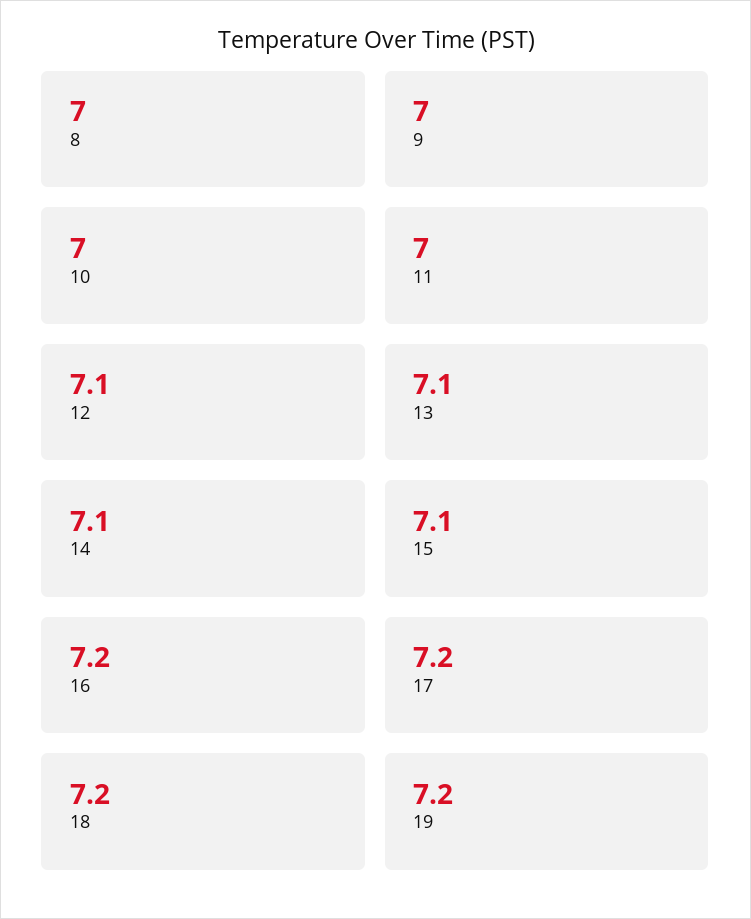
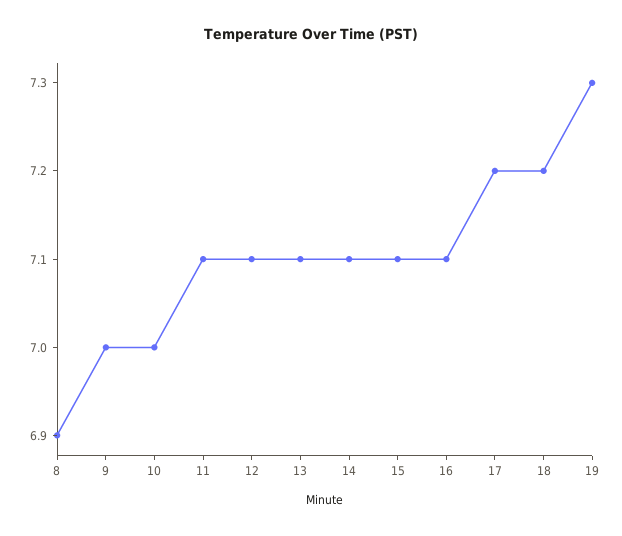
  {
-   "8": 7,
+   "8": 6.9,
    "9": 7,
    "10": 7,
-   "11": 7,
+   "11": 7.1,
    "12": 7.1,
    "13": 7.1,
    "14": 7.1,
    "15": 7.1,
-   "16": 7.2,
+   "16": 7.1,
    "17": 7.2,
    "18": 7.2,
-   "19": 7.2
+   "19": 7.3
  }

